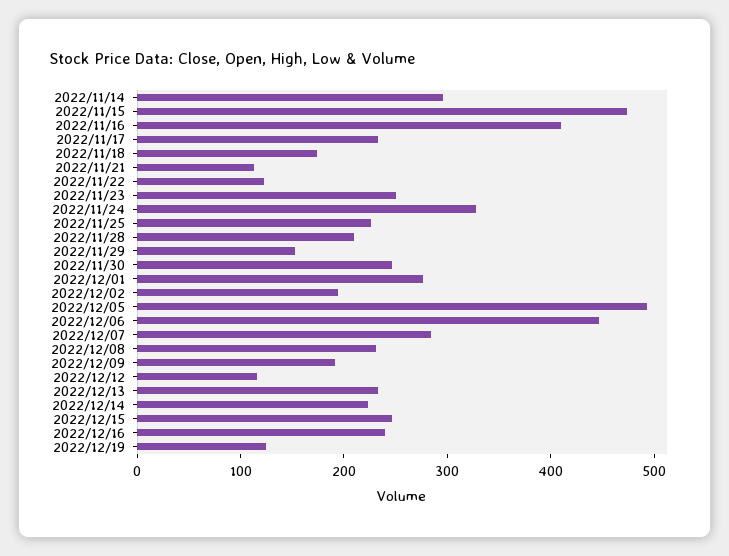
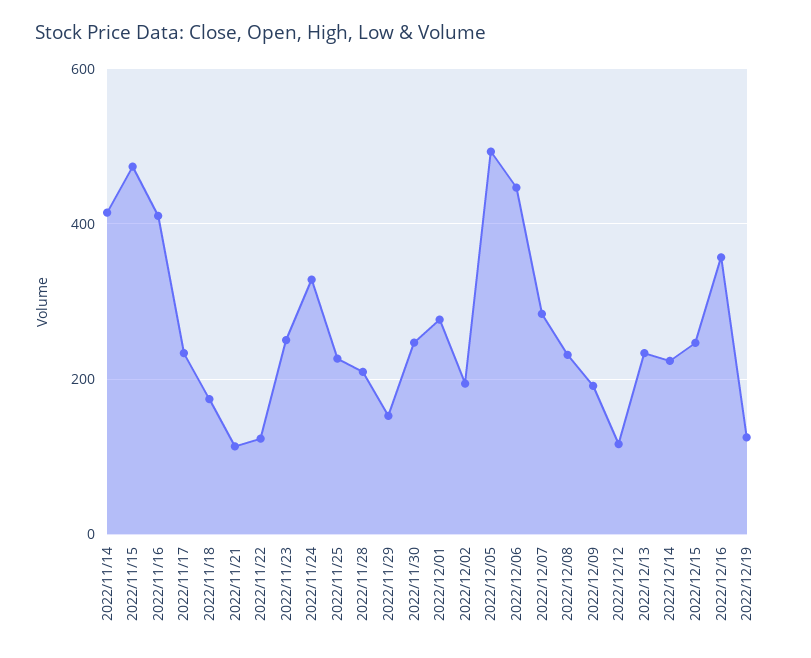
  {
-   "2022/11/14": 300,
+   "2022/11/14": 420,
    "2022/11/15": 480,
    "2022/11/16": 420,
    "2022/11/17": 240,
    "2022/11/18": 180,
    "2022/11/21": 120,
    "2022/11/22": 120,
    "2022/11/23": 260,
    "2022/11/24": 320,
    "2022/11/25": 220,
    "2022/11/28": 200,
    "2022/11/29": 160,
    "2022/11/30": 240,
    "2022/12/01": 280,
    "2022/12/02": 200,
    "2022/12/05": 500,
    "2022/12/06": 440,
    "2022/12/07": 280,
    "2022/12/08": 240,
    "2022/12/09": 200,
    "2022/12/12": 120,
    "2022/12/13": 240,
    "2022/12/14": 220,
    "2022/12/15": 240,
-   "2022/12/16": 240,
+   "2022/12/16": 360,
    "2022/12/19": 120
  }

